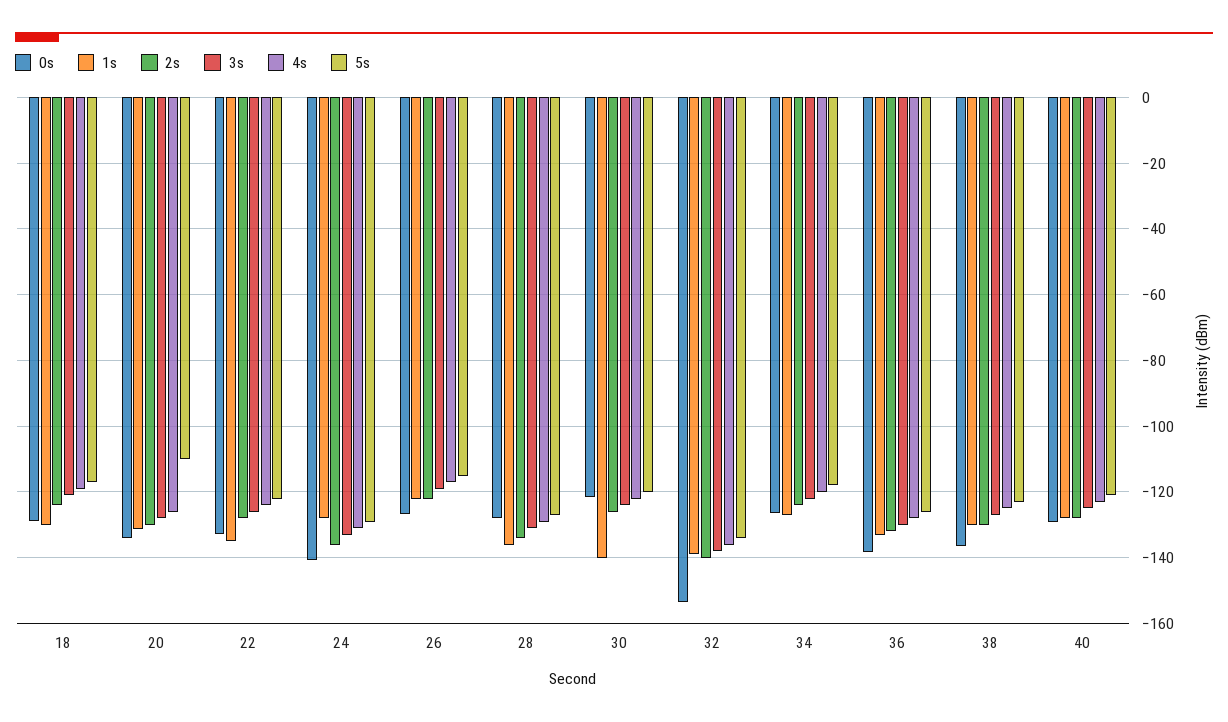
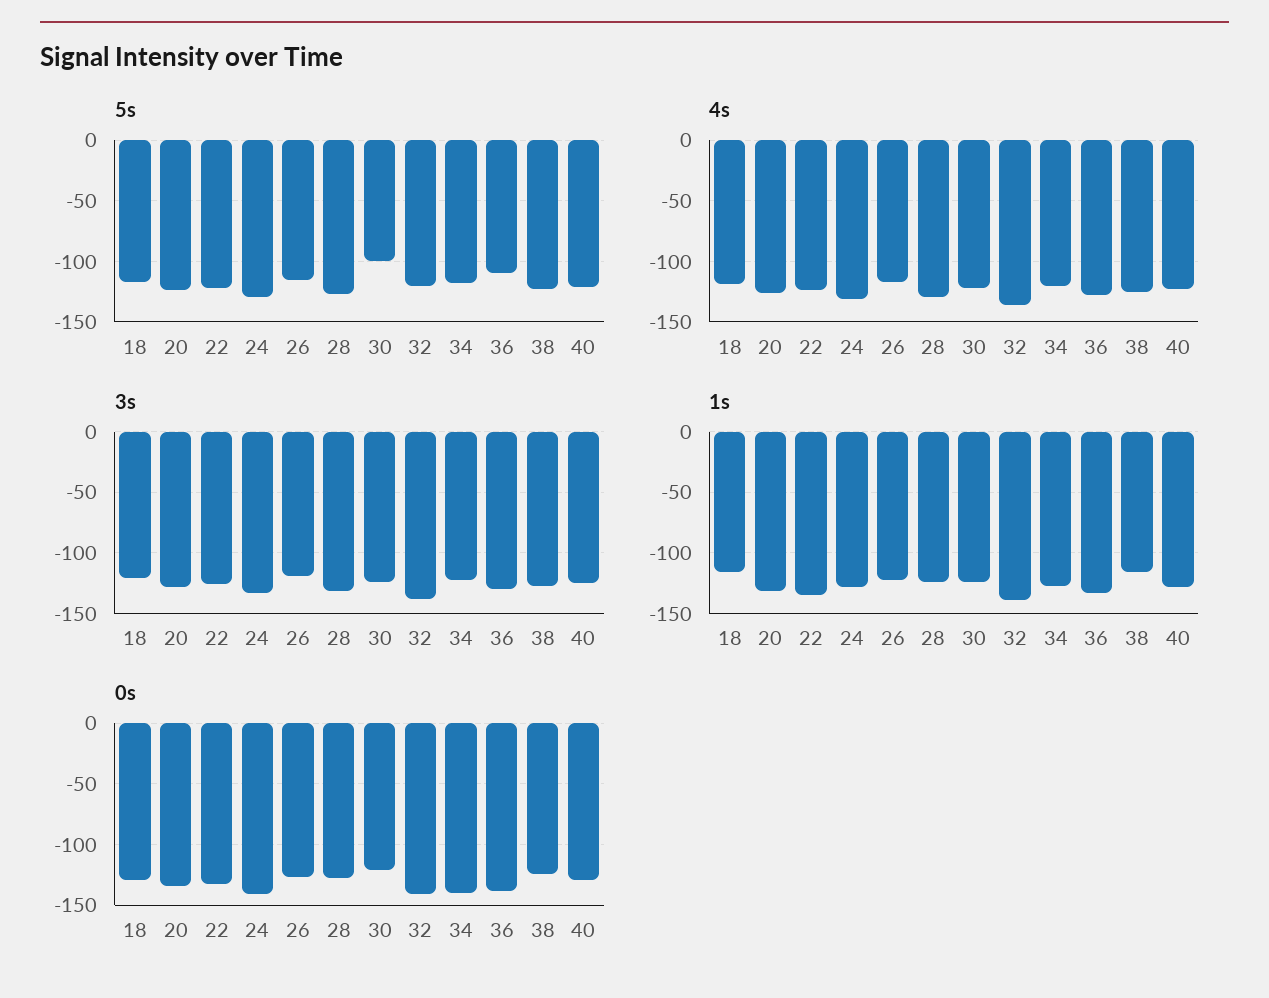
  {
    "0s": {
      "18": -128,
      "20": -134,
      "22": -132,
      "24": -140,
      "26": -126,
      "28": -128,
      "30": -122,
-     "32": -154,
+     "32": -140,
-     "34": -126,
+     "34": -140,
      "36": -138,
-     "38": -136,
+     "38": -125,
      "40": -130
    },
    "1s": {
-     "18": -130,
+     "18": -115,
      "20": -132,
      "22": -136,
      "24": -128,
      "26": -122,
-     "28": -136,
+     "28": -125,
-     "30": -140,
+     "30": -125,
      "32": -140,
      "34": -128,
      "36": -134,
-     "38": -130,
+     "38": -115,
      "40": -128
    },
-   "2s": {
-     "18": -124,
-     "20": -130,
-     "22": -128,
-     "24": -136,
-     "26": -122,
-     "28": -134,
-     "30": -126,
-     "32": -140,
-     "34": -124,
-     "36": -132,
-     "38": -130,
-     "40": -128
-   },
    "3s": {
      "18": -122,
      "20": -128,
      "22": -126,
      "24": -134,
      "26": -120,
      "28": -132,
      "30": -124,
      "32": -138,
      "34": -122,
      "36": -130,
      "38": -128,
      "40": -126
    },
    "4s": {
      "18": -120,
      "20": -126,
      "22": -124,
      "24": -132,
      "26": -118,
      "28": -130,
      "30": -122,
      "32": -136,
      "34": -120,
      "36": -128,
      "38": -126,
      "40": -124
    },
    "5s": {
      "18": -118,
-     "20": -110,
+     "20": -125,
      "22": -122,
      "24": -130,
      "26": -116,
      "28": -128,
-     "30": -120,
+     "30": -100,
-     "32": -134,
+     "32": -120,
      "34": -118,
-     "36": -126,
+     "36": -110,
      "38": -124,
      "40": -122
    }
  }

